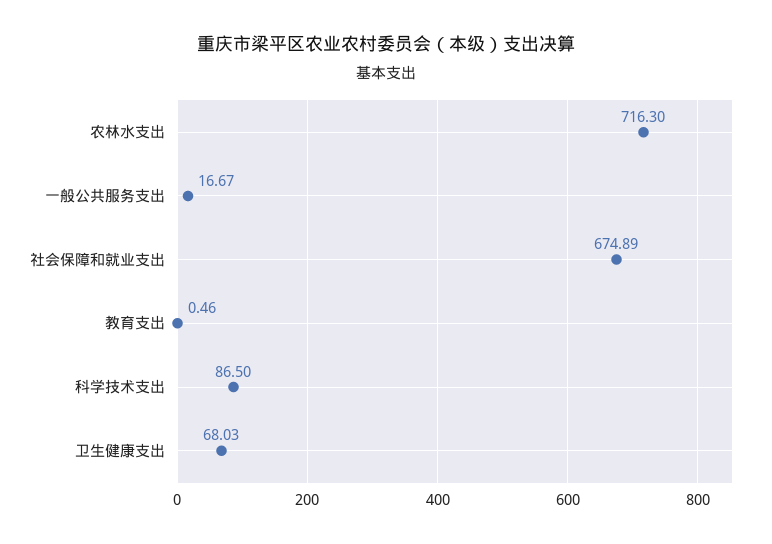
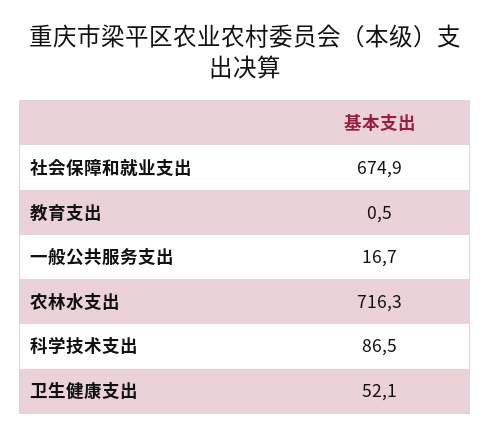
  {
    "农林水支出": 716.3,
    "一般公共服务支出": 16.67,
    "社会保障和就业支出": 674.89,
    "教育支出": 0.46,
    "科学技术支出": 86.5,
-   "卫生健康支出": 68.03
+   "卫生健康支出": 52.1
  }

